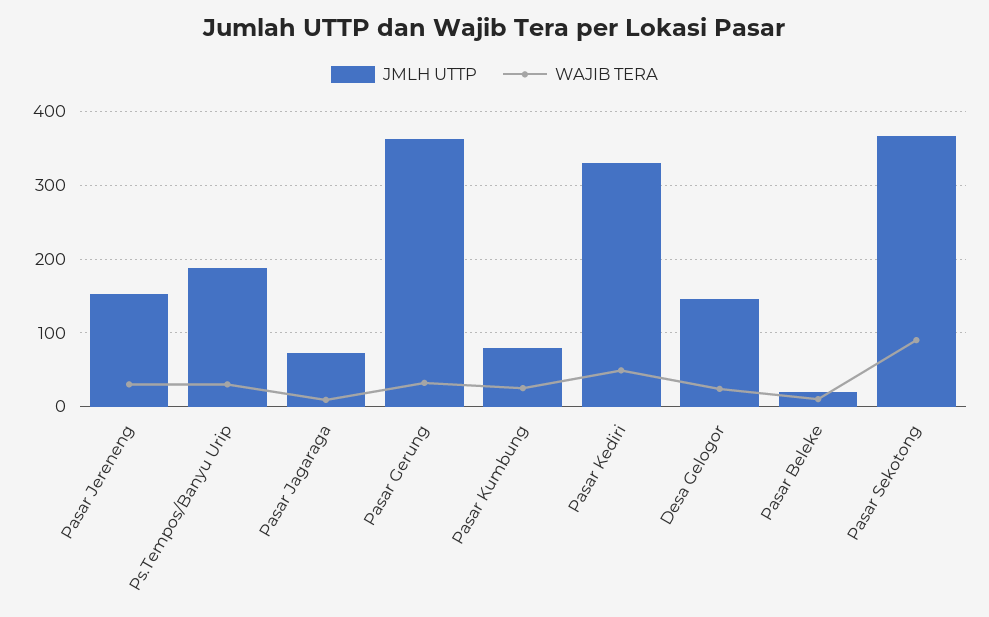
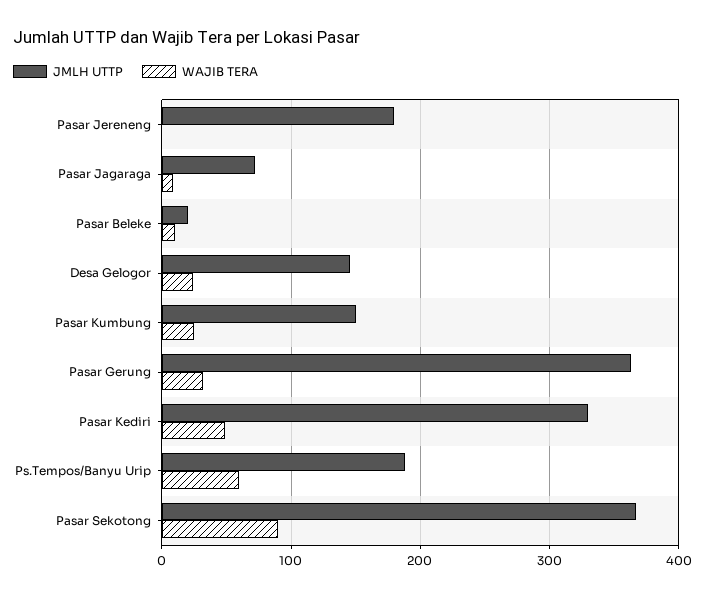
  {
    "JMLH UTTP": {
-     "Pasar Jereneng": 150,
+     "Pasar Jereneng": 180,
      "Ps.Tempos/Banyu Urip": 190,
      "Pasar Jagaraga": 70,
      "Pasar Gerung": 360,
-     "Pasar Kumbung": 80,
+     "Pasar Kumbung": 150,
      "Pasar Kediri": 330,
      "Desa Gelogor": 150,
      "Pasar Beleke": 20,
      "Pasar Sekotong": 370
    },
    "WAJIB TERA": {
-     "Pasar Jereneng": 30,
+     "Pasar Jereneng": 0,
-     "Ps.Tempos/Banyu Urip": 30,
+     "Ps.Tempos/Banyu Urip": 60,
      "Pasar Jagaraga": 10,
      "Pasar Gerung": 30,
      "Pasar Kumbung": 30,
      "Pasar Kediri": 50,
      "Desa Gelogor": 20,
      "Pasar Beleke": 10,
      "Pasar Sekotong": 90
    }
  }

